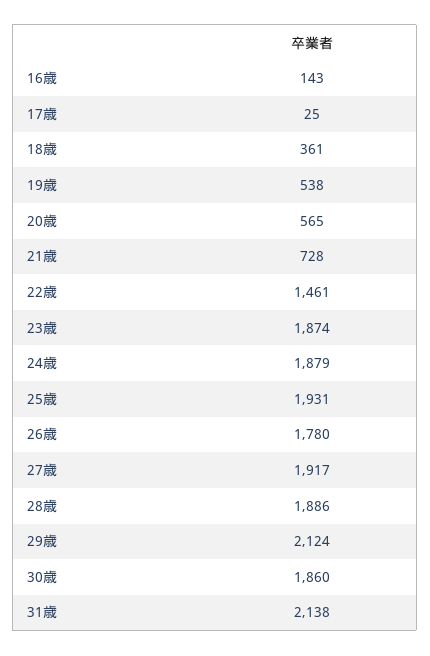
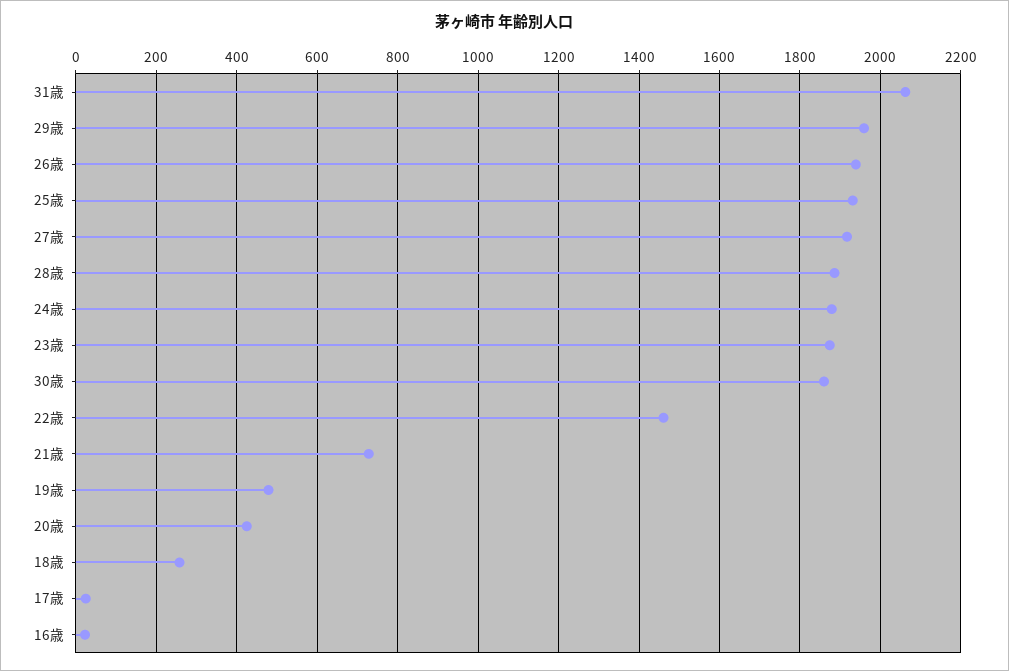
  {
-   "16歳": 143,
+   "16歳": 20,
    "17歳": 25,
-   "18歳": 361,
+   "18歳": 260,
-   "19歳": 538,
+   "19歳": 480,
-   "20歳": 565,
+   "20歳": 420,
    "21歳": 728,
    "22歳": 1461,
    "23歳": 1874,
    "24歳": 1879,
    "25歳": 1931,
-   "26歳": 1780,
+   "26歳": 1940,
    "27歳": 1917,
    "28歳": 1886,
-   "29歳": 2124,
+   "29歳": 1960,
    "30歳": 1860,
-   "31歳": 2138
+   "31歳": 2060
  }

